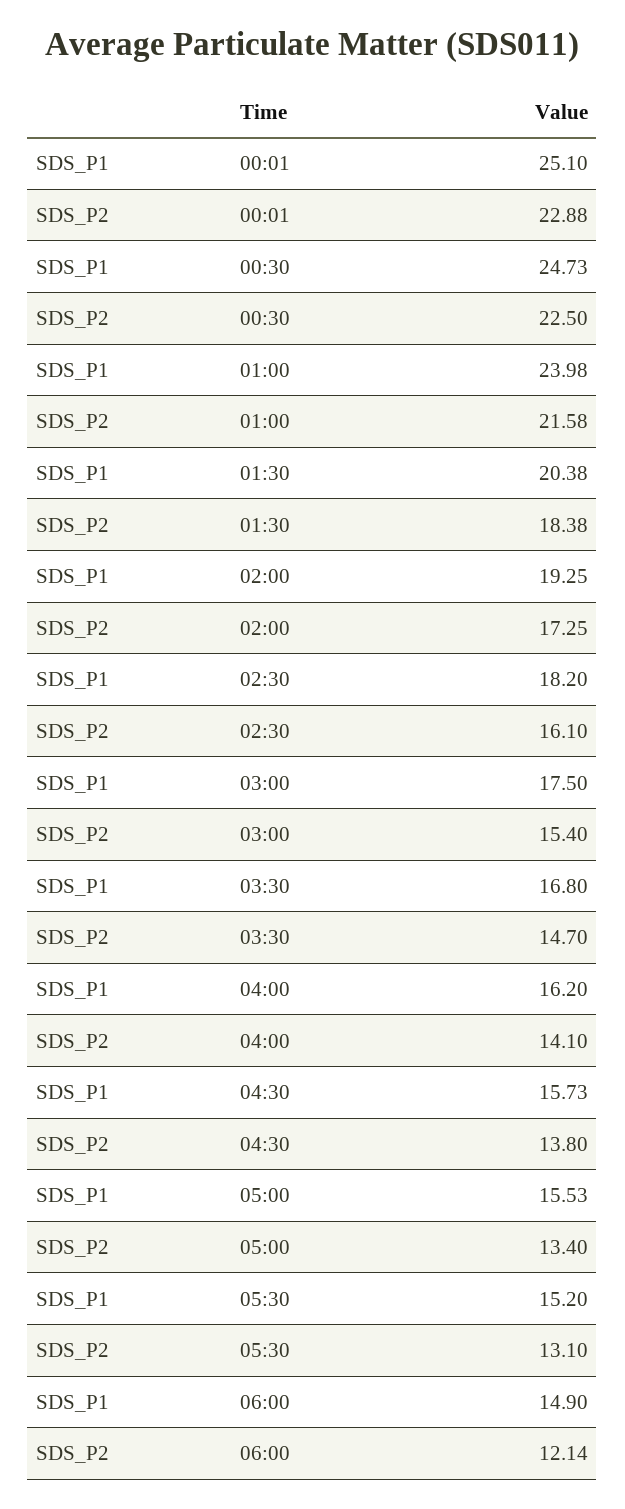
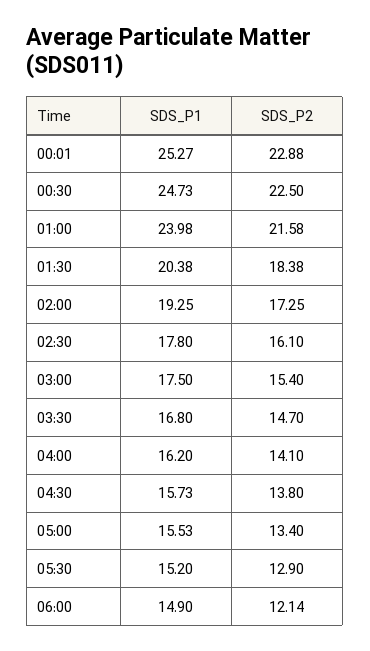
  {
    "SDS_P1": {
-     "00:01": 25.1,
+     "00:01": 25.27,
      "00:30": 24.73,
      "01:00": 23.98,
      "01:30": 20.38,
      "02:00": 19.25,
-     "02:30": 18.2,
+     "02:30": 17.8,
      "03:00": 17.5,
      "03:30": 16.8,
      "04:00": 16.2,
      "04:30": 15.73,
      "05:00": 15.53,
      "05:30": 15.2,
      "06:00": 14.9
    },
    "SDS_P2": {
      "00:01": 22.88,
      "00:30": 22.5,
      "01:00": 21.58,
      "01:30": 18.38,
      "02:00": 17.25,
      "02:30": 16.1,
      "03:00": 15.4,
      "03:30": 14.7,
      "04:00": 14.1,
      "04:30": 13.8,
      "05:00": 13.4,
-     "05:30": 13.1,
+     "05:30": 12.9,
      "06:00": 12.14
    }
  }

